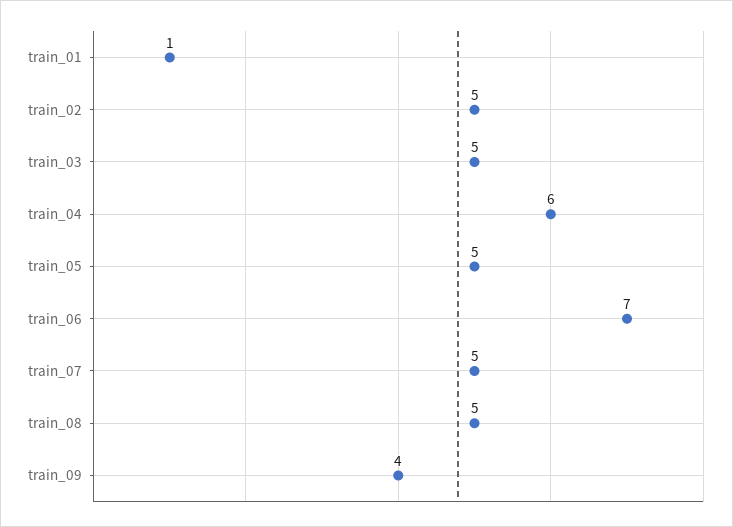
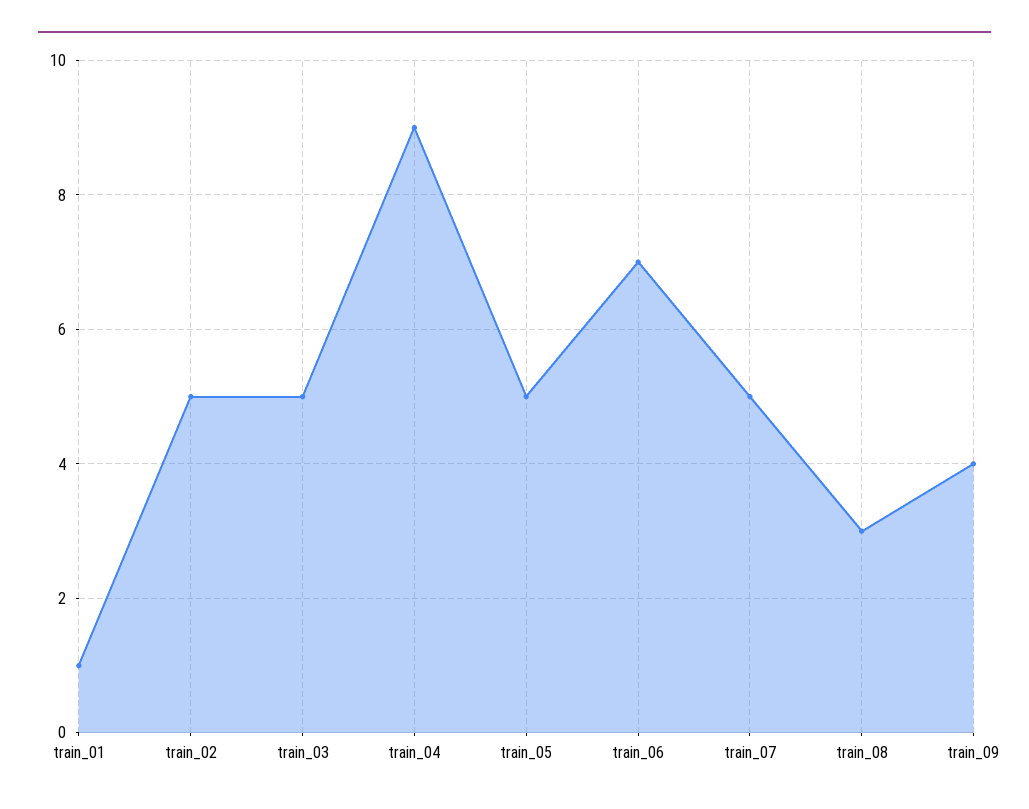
  {
    "train_01": 1,
    "train_02": 5,
    "train_03": 5,
-   "train_04": 6,
+   "train_04": 9,
    "train_05": 5,
    "train_06": 7,
    "train_07": 5,
-   "train_08": 5,
+   "train_08": 3,
    "train_09": 4
  }

